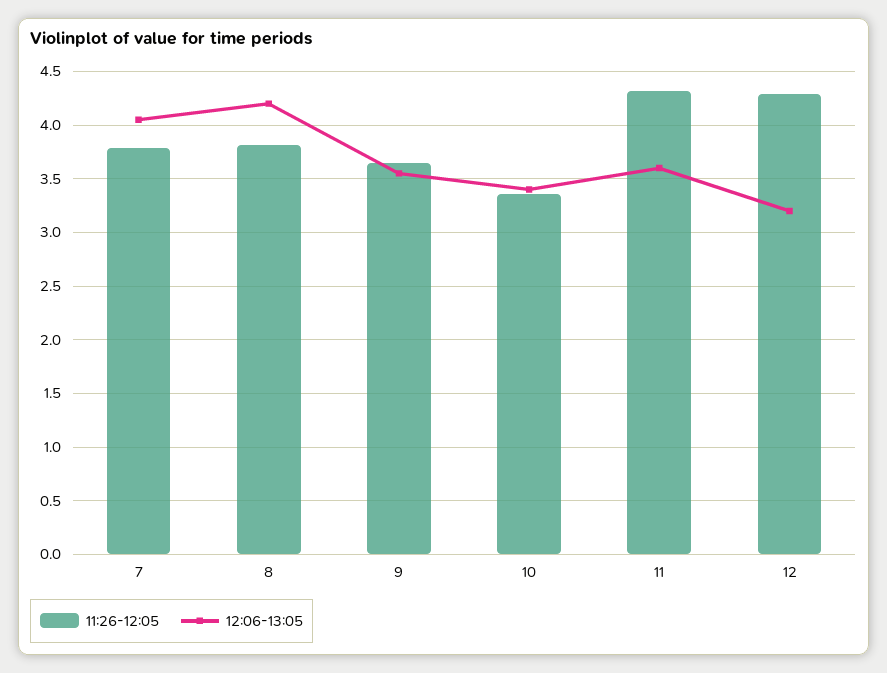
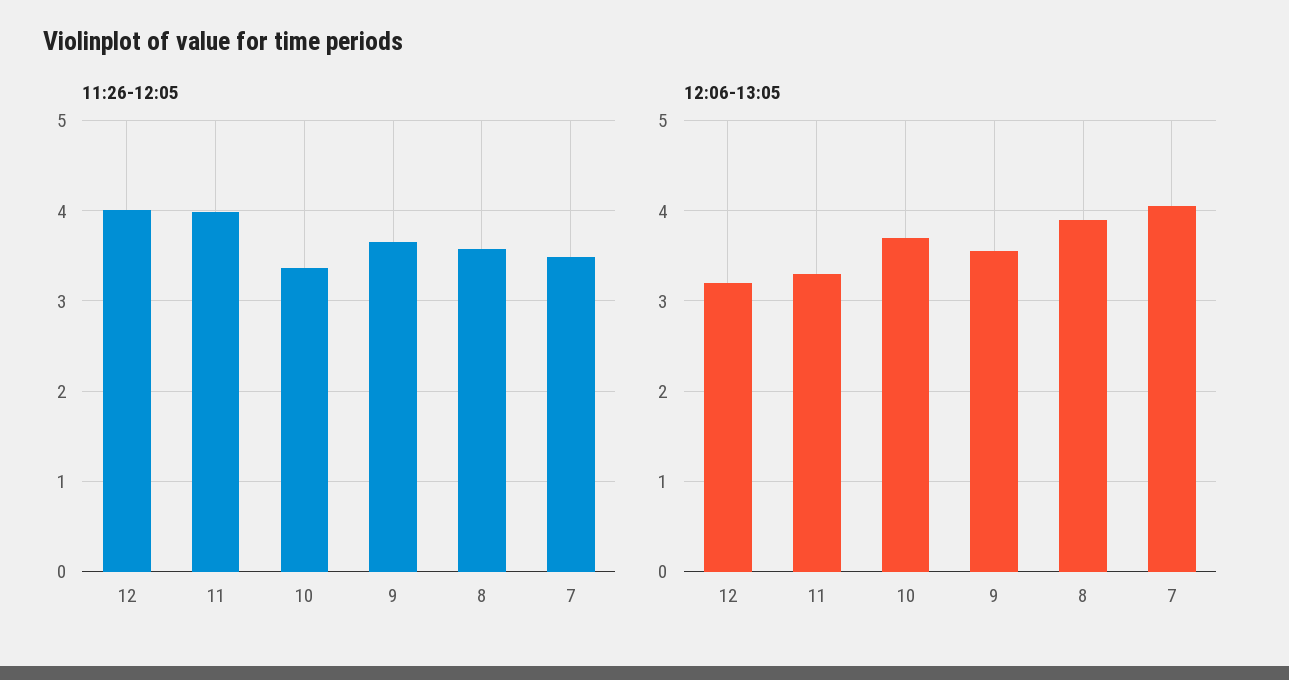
  {
    "11:26-12:05": {
-     "7": 3.8,
+     "7": 3.5,
-     "8": 3.8,
+     "8": 3.6,
      "9": 3.7,
      "10": 3.4,
-     "11": 4.3,
+     "11": 4,
-     "12": 4.3
+     "12": 4
    },
    "12:06-13:05": {
      "7": 4.1,
-     "8": 4.2,
+     "8": 3.9,
      "9": 3.6,
-     "10": 3.4,
+     "10": 3.7,
-     "11": 3.6,
+     "11": 3.3,
      "12": 3.2
    }
  }

